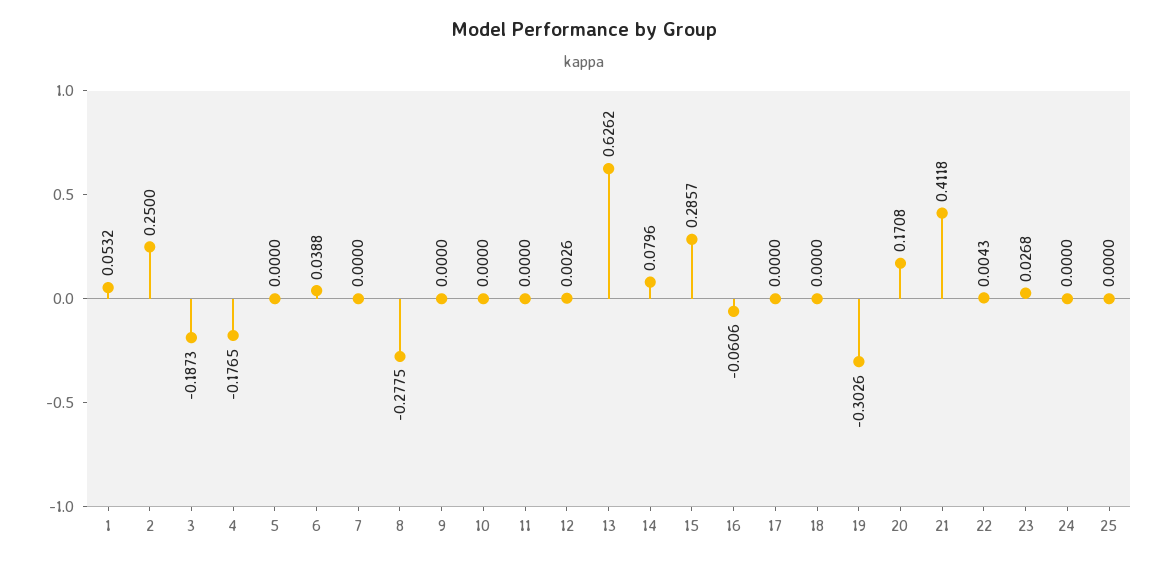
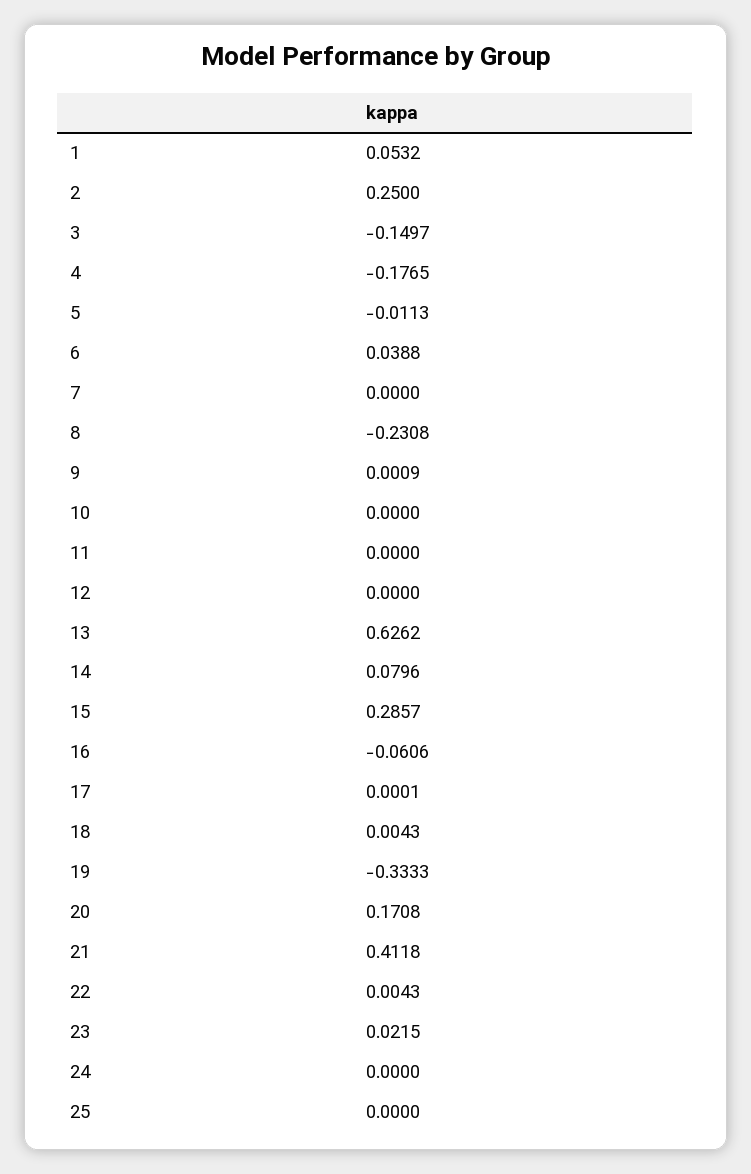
  {
    "1": 0.0532,
    "2": 0.25,
-   "3": -0.1873,
+   "3": -0.1497,
    "4": -0.1765,
-   "5": 0,
+   "5": -0.0113,
    "6": 0.0388,
    "7": 0,
-   "8": -0.2775,
+   "8": -0.2308,
-   "9": 0,
+   "9": 0.0009,
    "10": 0,
    "11": 0,
-   "12": 0.0026,
+   "12": 0,
    "13": 0.6262,
    "14": 0.0796,
    "15": 0.2857,
    "16": -0.0606,
-   "17": 0,
+   "17": 0.0001,
-   "18": 0,
+   "18": 0.0043,
-   "19": -0.3026,
+   "19": -0.3333,
    "20": 0.1708,
    "21": 0.4118,
    "22": 0.0043,
-   "23": 0.0268,
+   "23": 0.0215,
    "24": 0,
    "25": 0
  }

